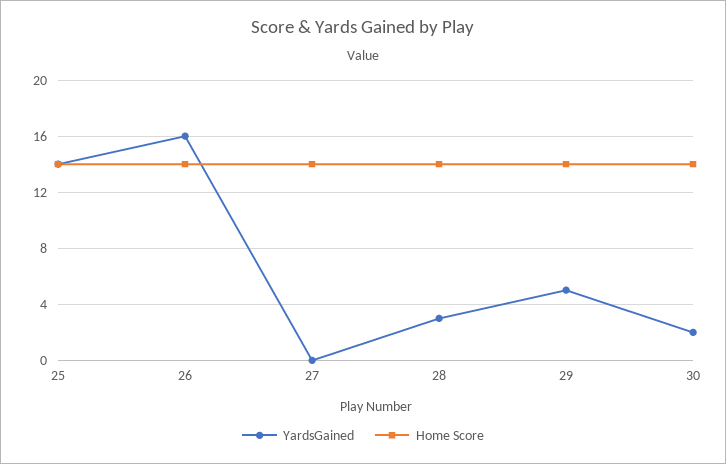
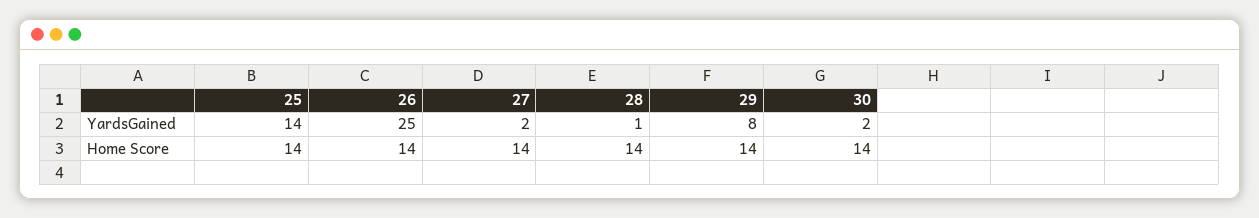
  {
    "YardsGained": {
      "25": 14,
-     "26": 16,
+     "26": 25,
-     "27": 0,
+     "27": 2,
-     "28": 3,
+     "28": 1,
-     "29": 5,
+     "29": 8,
      "30": 2
    },
    "Home Score": {
      "25": 14,
      "26": 14,
      "27": 14,
      "28": 14,
      "29": 14,
      "30": 14
    }
  }

